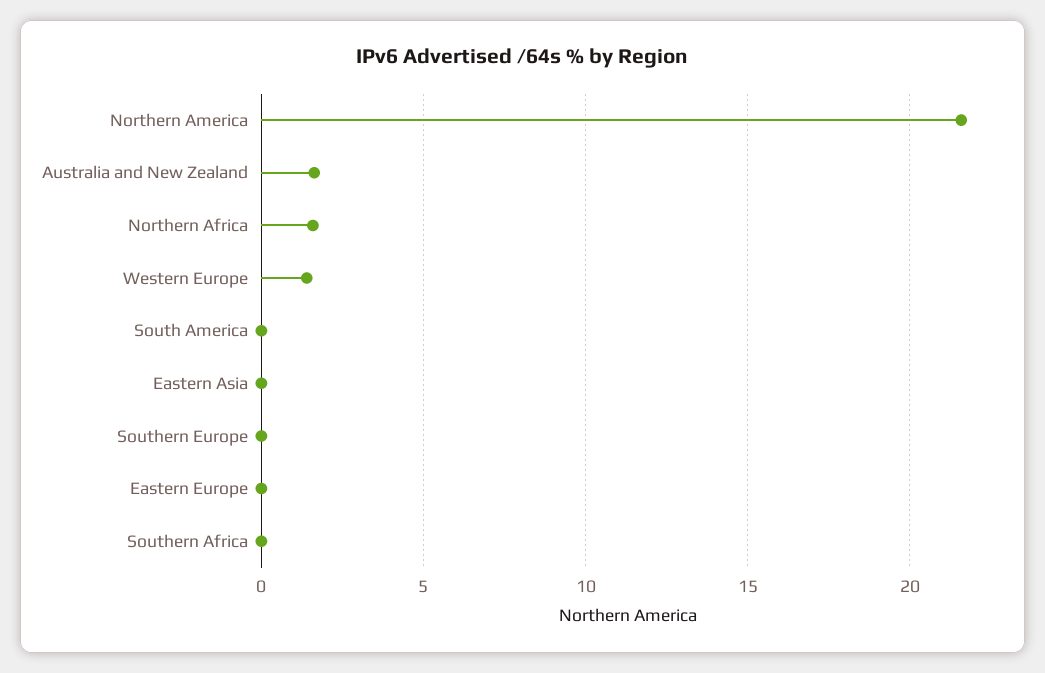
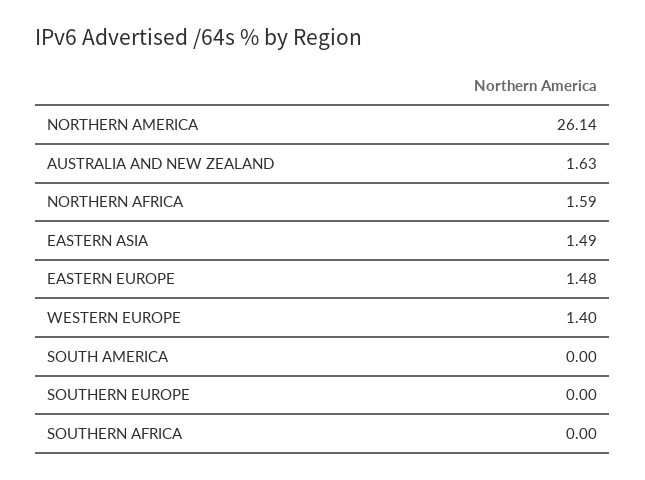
  {
-   "Northern America": 21.5,
+   "Northern America": 26.14,
    "Australia and New Zealand": 1.63,
    "Northern Africa": 1.59,
    "Western Europe": 1.4,
    "South America": 0,
-   "Eastern Asia": 0,
+   "Eastern Asia": 1.49,
    "Southern Europe": 0,
-   "Eastern Europe": 0,
+   "Eastern Europe": 1.48,
    "Southern Africa": 0
  }

